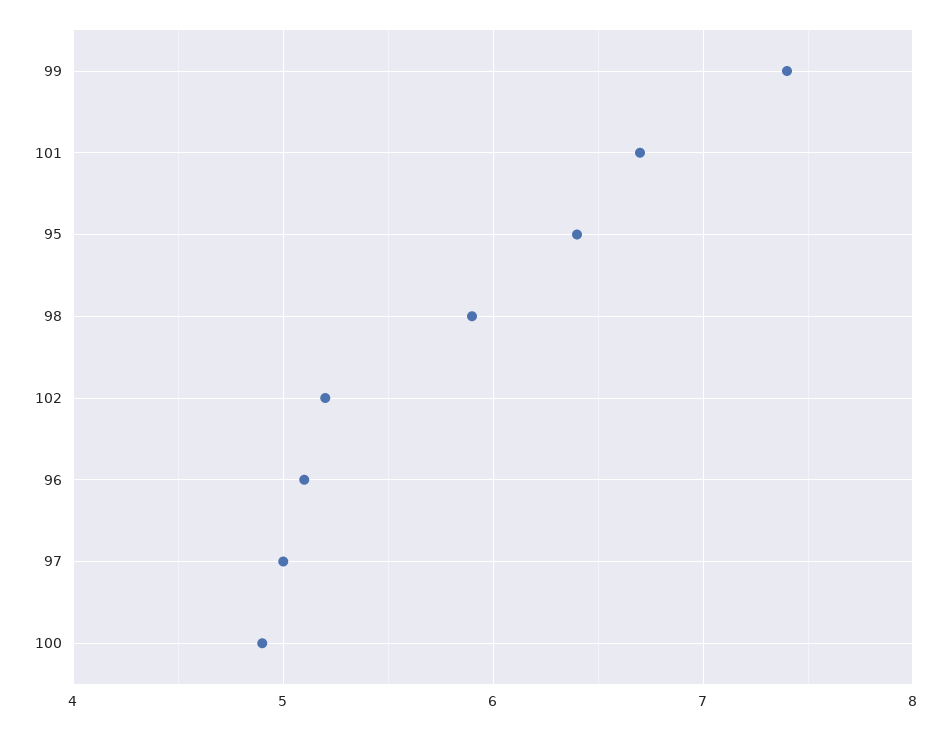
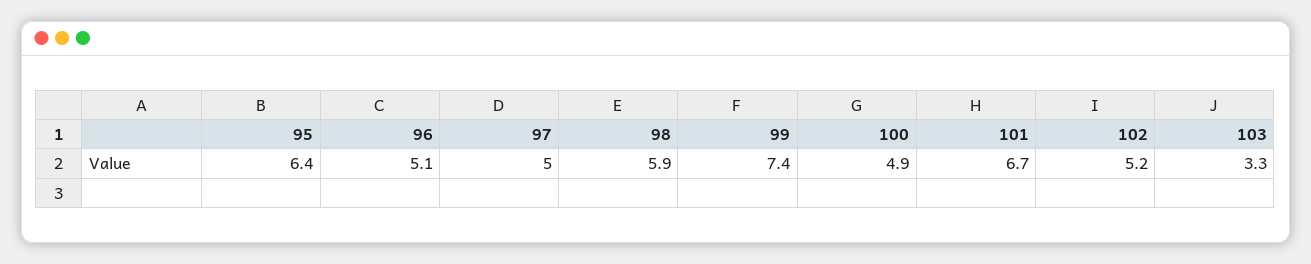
  {
    "99": 7.4,
    "101": 6.7,
    "95": 6.4,
    "98": 5.9,
    "102": 5.2,
    "96": 5.1,
    "97": 5,
-   "100": 4.9
+   "100": 4.9,
+   "103": 3.3
  }

